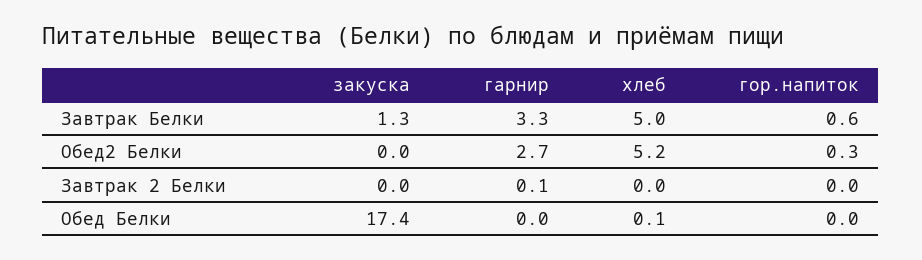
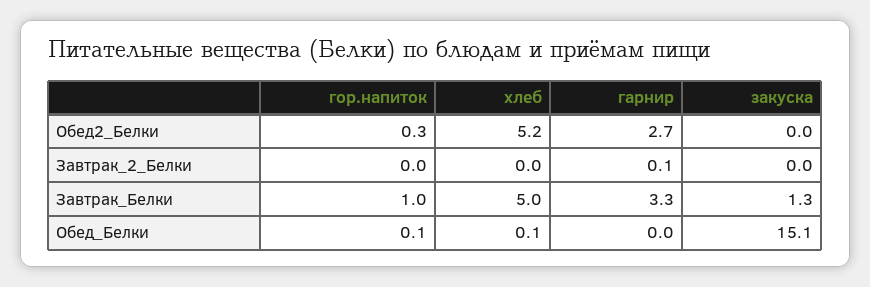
  {
    "закуска": {
      "Завтрак Белки": 1.3,
      "Обед2 Белки": 0,
      "Завтрак 2 Белки": 0,
-     "Обед Белки": 17.4
+     "Обед Белки": 15.1
    },
    "гарнир": {
      "Завтрак Белки": 3.3,
      "Обед2 Белки": 2.7,
      "Завтрак 2 Белки": 0.1,
      "Обед Белки": 0
    },
    "хлеб": {
      "Завтрак Белки": 5,
      "Обед2 Белки": 5.2,
      "Завтрак 2 Белки": 0,
      "Обед Белки": 0.1
    },
    "гор.напиток": {
-     "Завтрак Белки": 0.6,
+     "Завтрак Белки": 1,
      "Обед2 Белки": 0.3,
      "Завтрак 2 Белки": 0,
-     "Обед Белки": 0
+     "Обед Белки": 0.1
    }
  }

